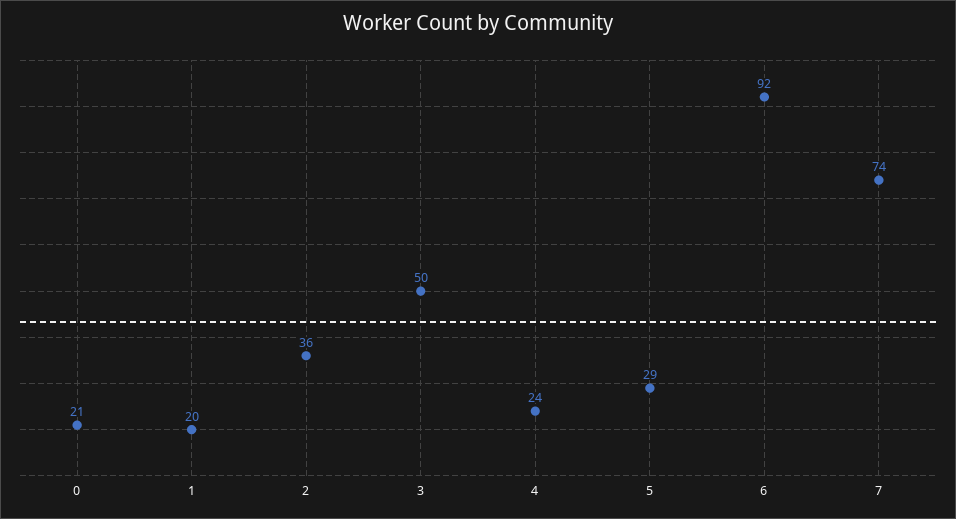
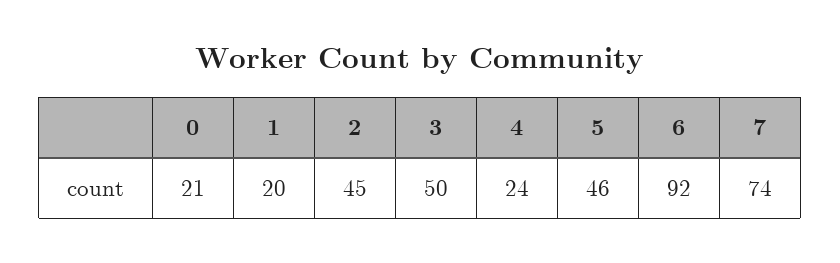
  {
    "0": 21,
    "1": 20,
-   "2": 36,
+   "2": 45,
    "3": 50,
    "4": 24,
-   "5": 29,
+   "5": 46,
    "6": 92,
    "7": 74
  }

